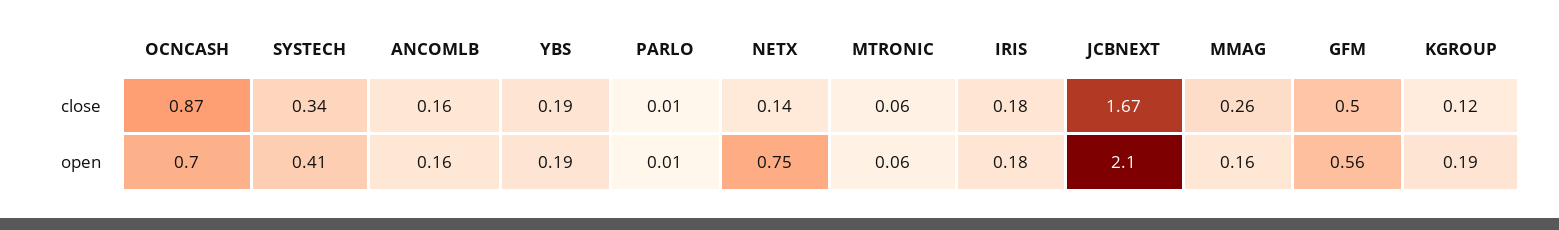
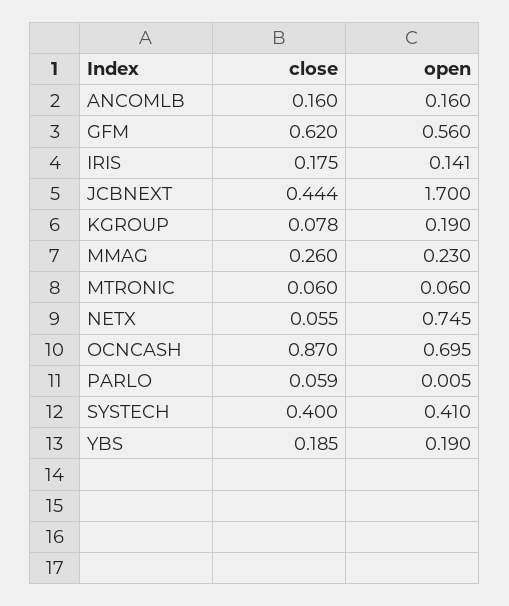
  {
    "OCNCASH": {
      "close": 0.87,
      "open": 0.695
    },
    "SYSTECH": {
-     "close": 0.34,
+     "close": 0.4,
      "open": 0.41
    },
    "ANCOMLB": {
      "close": 0.16,
      "open": 0.16
    },
    "YBS": {
      "close": 0.185,
      "open": 0.19
    },
    "PARLO": {
-     "close": 0.01,
+     "close": 0.059,
      "open": 0.005
    },
    "NETX": {
-     "close": 0.14,
+     "close": 0.055,
      "open": 0.745
    },
    "MTRONIC": {
      "close": 0.06,
      "open": 0.06
    },
    "IRIS": {
      "close": 0.175,
-     "open": 0.18
+     "open": 0.141
    },
    "JCBNEXT": {
-     "close": 1.67,
+     "close": 0.444,
-     "open": 2.1
+     "open": 1.7
    },
    "MMAG": {
      "close": 0.26,
-     "open": 0.16
+     "open": 0.23
    },
    "GFM": {
-     "close": 0.5,
+     "close": 0.62,
      "open": 0.56
    },
    "KGROUP": {
-     "close": 0.12,
+     "close": 0.078,
      "open": 0.19
    }
  }

